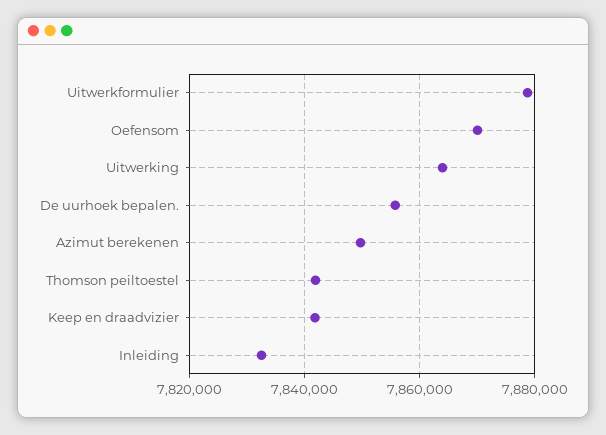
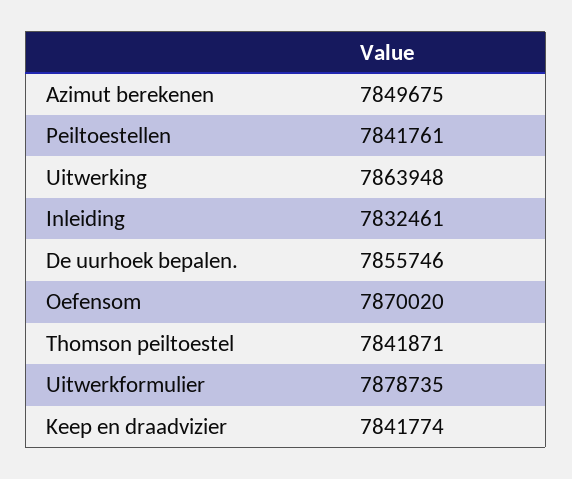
  {
    "Uitwerkformulier": 7878735,
    "Oefensom": 7870020,
    "Uitwerking": 7863948,
    "De uurhoek bepalen.": 7855746,
    "Azimut berekenen": 7849675,
    "Thomson peiltoestel": 7841871,
    "Keep en draadvizier": 7841774,
-   "Inleiding": 7832461
+   "Inleiding": 7832461,
+   "Peiltoestellen": 7841761
  }

